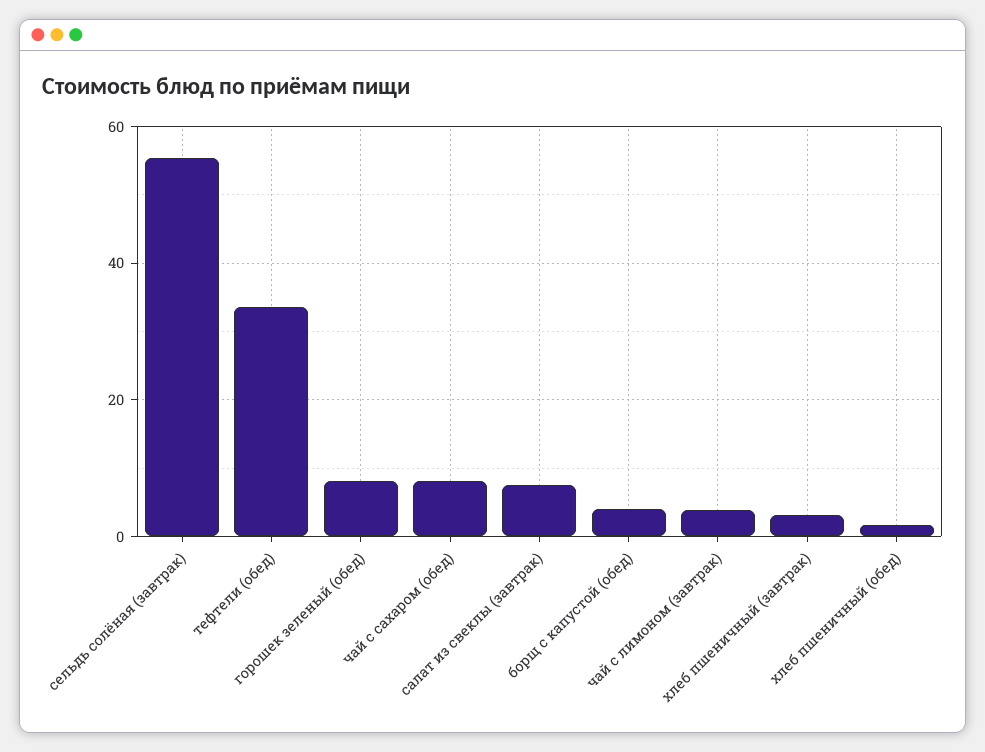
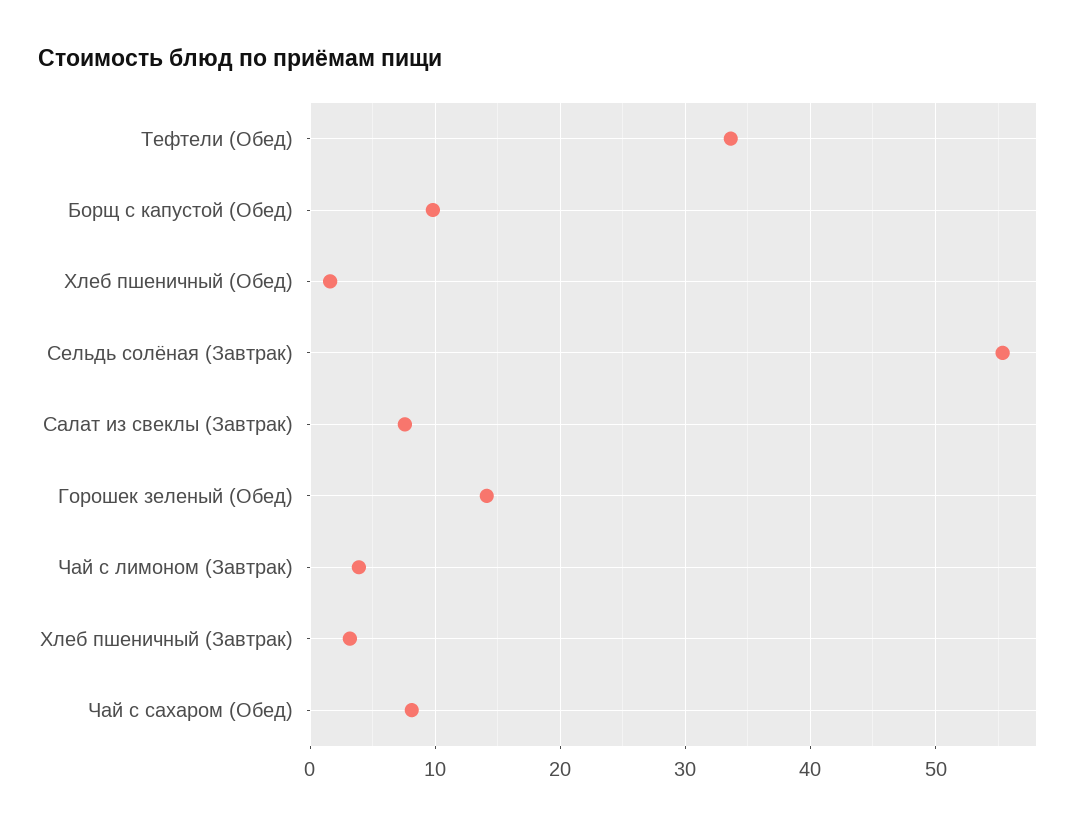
  {
    "сельдь солёная (завтрак)": 55,
    "тефтели (обед)": 34,
-   "горошек зеленый (обед)": 8,
+   "горошек зеленый (обед)": 14,
    "чай с сахаром (обед)": 8,
    "салат из свеклы (завтрак)": 8,
-   "борщ с капустой (обед)": 4,
+   "борщ с капустой (обед)": 10,
    "чай с лимоном (завтрак)": 4,
    "хлеб пшеничный (завтрак)": 3,
    "хлеб пшеничный (обед)": 2
  }

